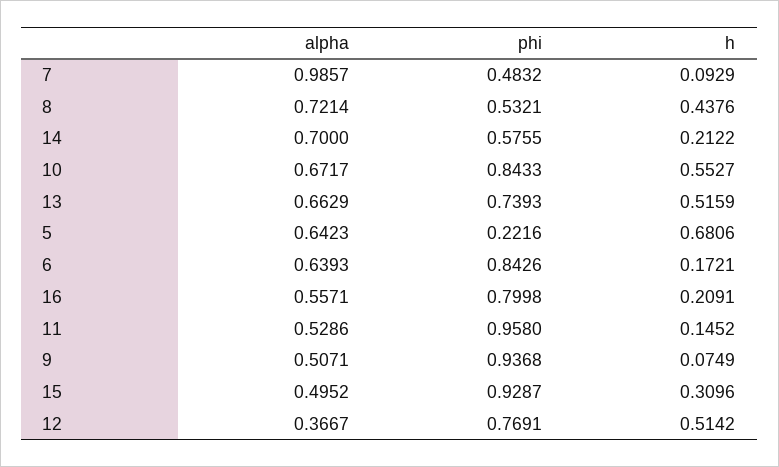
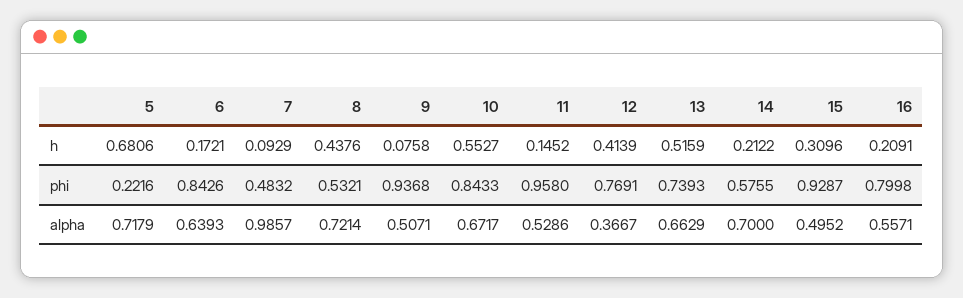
  {
    "alpha": {
      "7": 0.9857,
      "8": 0.7214,
      "14": 0.7,
      "10": 0.6717,
      "13": 0.6629,
-     "5": 0.6423,
+     "5": 0.7179,
      "6": 0.6393,
      "16": 0.5571,
      "11": 0.5286,
      "9": 0.5071,
      "15": 0.4952,
      "12": 0.3667
    },
    "phi": {
      "7": 0.4832,
      "8": 0.5321,
      "14": 0.5755,
      "10": 0.8433,
      "13": 0.7393,
      "5": 0.2216,
      "6": 0.8426,
      "16": 0.7998,
      "11": 0.958,
      "9": 0.9368,
      "15": 0.9287,
      "12": 0.7691
    },
    "h": {
      "7": 0.0929,
      "8": 0.4376,
      "14": 0.2122,
      "10": 0.5527,
      "13": 0.5159,
      "5": 0.6806,
      "6": 0.1721,
      "16": 0.2091,
      "11": 0.1452,
-     "9": 0.0749,
+     "9": 0.0758,
      "15": 0.3096,
-     "12": 0.5142
+     "12": 0.4139
    }
  }

